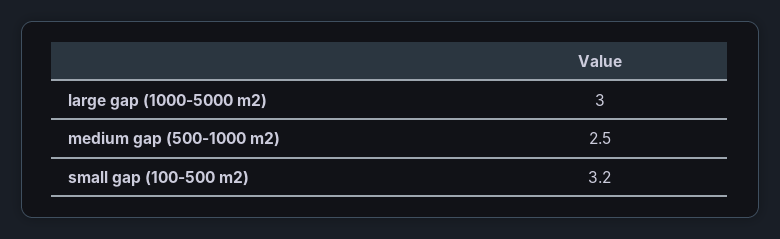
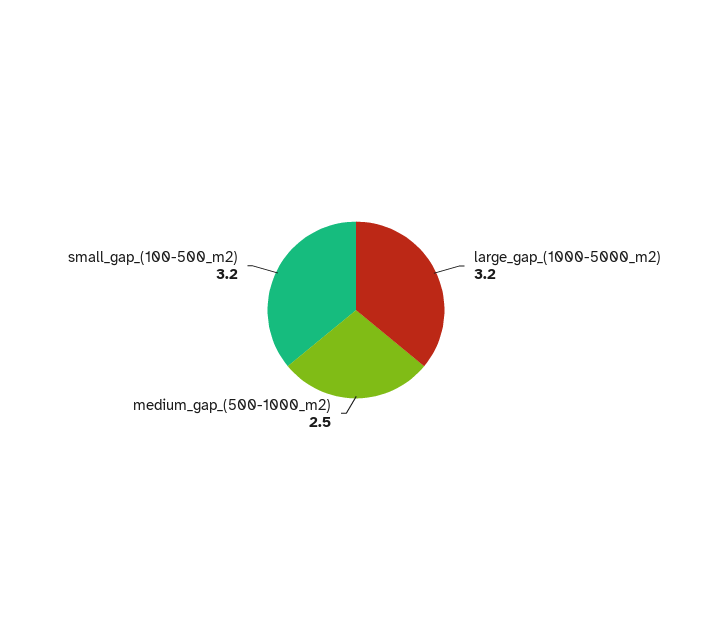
  {
-   "large gap (1000-5000 m2)": 3,
+   "large gap (1000-5000 m2)": 3.2,
    "medium gap (500-1000 m2)": 2.5,
    "small gap (100-500 m2)": 3.2
  }

